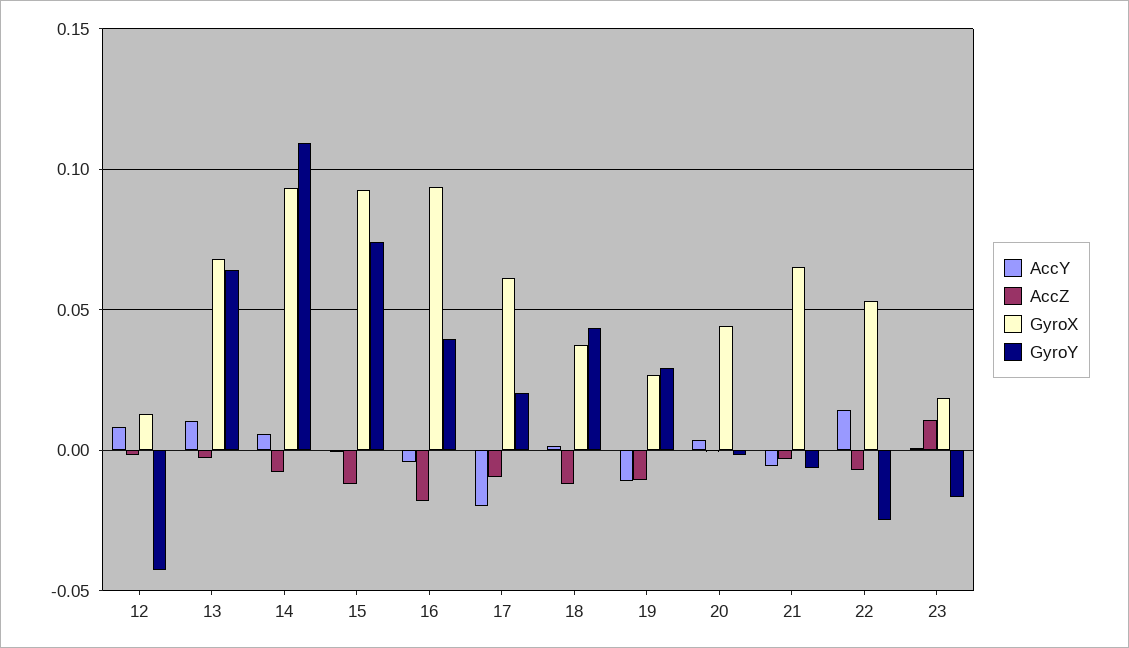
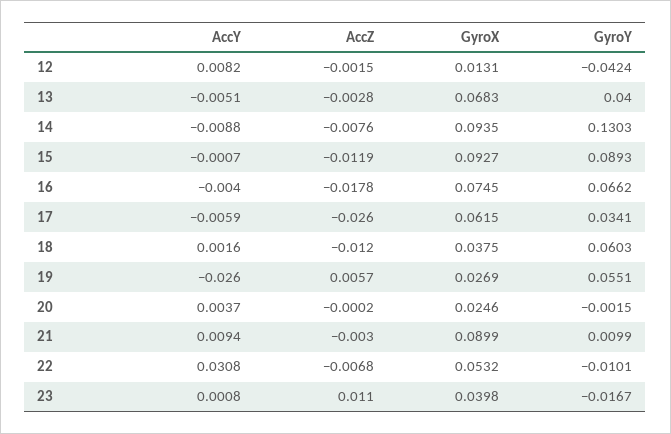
  {
    "AccY": {
      "12": 0.0082,
-     "13": 0.01,
+     "13": -0.0051,
-     "14": 0.005,
+     "14": -0.0088,
      "15": -0.0007,
      "16": -0.004,
-     "17": -0.02,
+     "17": -0.0059,
      "18": 0.0016,
-     "19": -0.01,
+     "19": -0.026,
      "20": 0.0037,
-     "21": -0.005,
+     "21": 0.0094,
-     "22": 0.015,
+     "22": 0.0308,
      "23": 0.0008
    },
    "AccZ": {
      "12": -0.0015,
      "13": -0.0028,
      "14": -0.0076,
      "15": -0.0119,
      "16": -0.0178,
-     "17": -0.01,
+     "17": -0.026,
      "18": -0.012,
-     "19": -0.01,
+     "19": 0.0057,
      "20": -0.0002,
      "21": -0.003,
      "22": -0.0068,
      "23": 0.011
    },
    "GyroX": {
      "12": 0.0131,
      "13": 0.0683,
      "14": 0.0935,
      "15": 0.0927,
-     "16": 0.095,
+     "16": 0.0745,
      "17": 0.0615,
      "18": 0.0375,
      "19": 0.0269,
-     "20": 0.045,
+     "20": 0.0246,
-     "21": 0.065,
+     "21": 0.0899,
      "22": 0.0532,
-     "23": 0.02
+     "23": 0.0398
    },
    "GyroY": {
      "12": -0.0424,
-     "13": 0.065,
+     "13": 0.04,
-     "14": 0.11,
+     "14": 0.1303,
-     "15": 0.075,
+     "15": 0.0893,
-     "16": 0.04,
+     "16": 0.0662,
-     "17": 0.02,
+     "17": 0.0341,
-     "18": 0.045,
+     "18": 0.0603,
-     "19": 0.03,
+     "19": 0.0551,
      "20": -0.0015,
-     "21": -0.005,
+     "21": 0.0099,
-     "22": -0.025,
+     "22": -0.0101,
      "23": -0.0167
    }
  }

